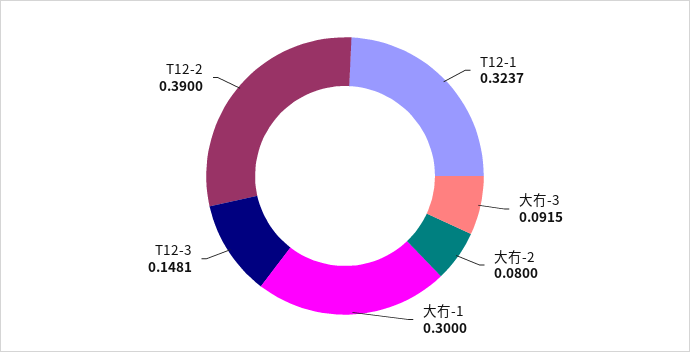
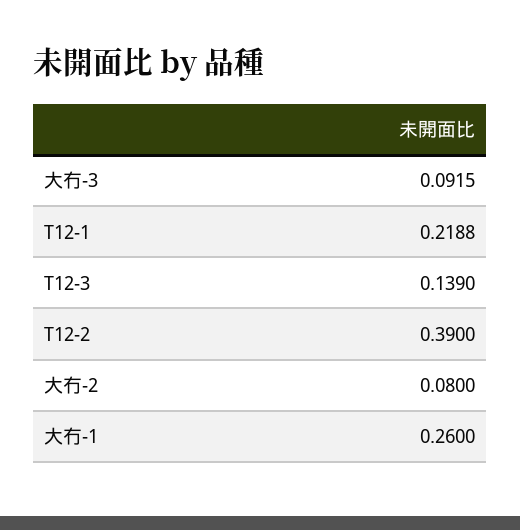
  {
-   "T12-1": 0.3237,
+   "T12-1": 0.2188,
    "大冇-3": 0.0915,
    "大冇-2": 0.08,
-   "大冇-1": 0.3,
+   "大冇-1": 0.26,
-   "T12-3": 0.1481,
+   "T12-3": 0.139,
    "T12-2": 0.39
  }

